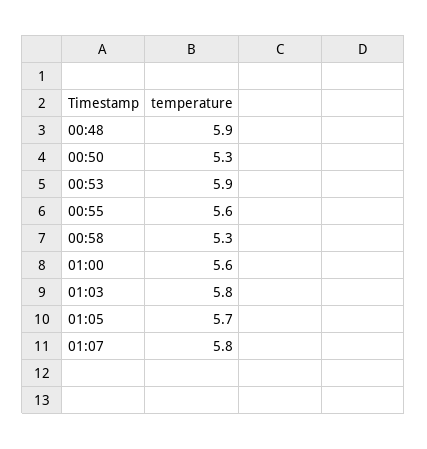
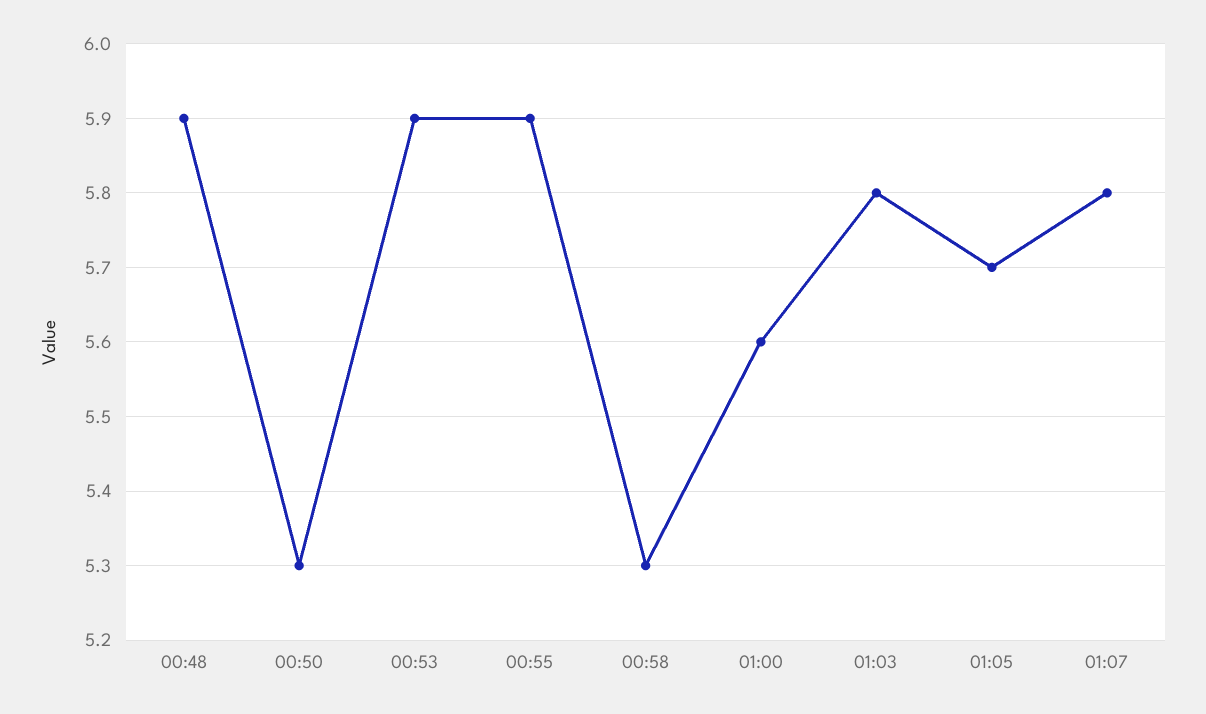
  {
    "00:48": 5.9,
    "00:50": 5.3,
    "00:53": 5.9,
-   "00:55": 5.6,
+   "00:55": 5.9,
    "00:58": 5.3,
    "01:00": 5.6,
    "01:03": 5.8,
    "01:05": 5.7,
    "01:07": 5.8
  }

